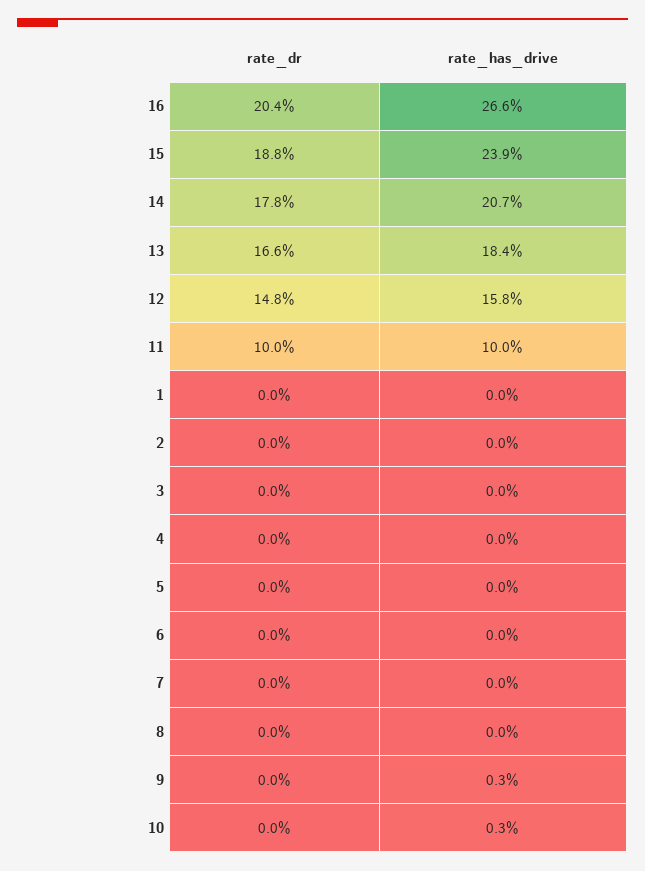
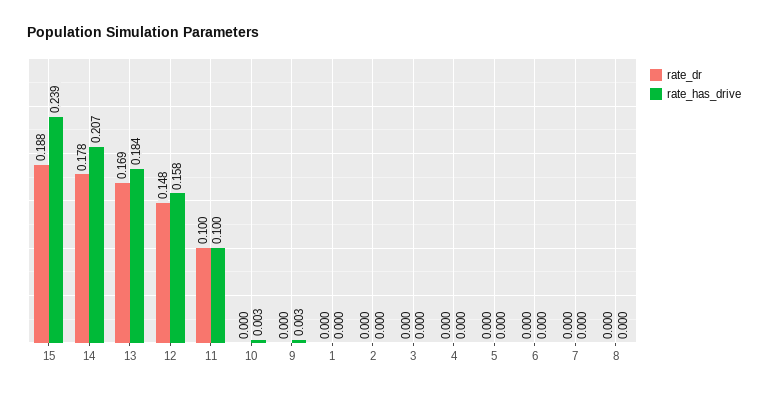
  {
    "rate_dr": {
-     "16": 0.204,
      "15": 0.188,
      "14": 0.178,
-     "13": 0.166,
+     "13": 0.169,
      "12": 0.148,
      "11": 0.1,
      "1": 0,
      "2": 0,
      "3": 0,
      "4": 0,
      "5": 0,
      "6": 0,
      "7": 0,
      "8": 0,
      "9": 0,
      "10": 0
    },
    "rate_has_drive": {
-     "16": 0.266,
      "15": 0.239,
      "14": 0.207,
      "13": 0.184,
      "12": 0.158,
      "11": 0.1,
      "1": 0,
      "2": 0,
      "3": 0,
      "4": 0,
      "5": 0,
      "6": 0,
      "7": 0,
      "8": 0,
      "9": 0.003,
      "10": 0.003
    }
  }

